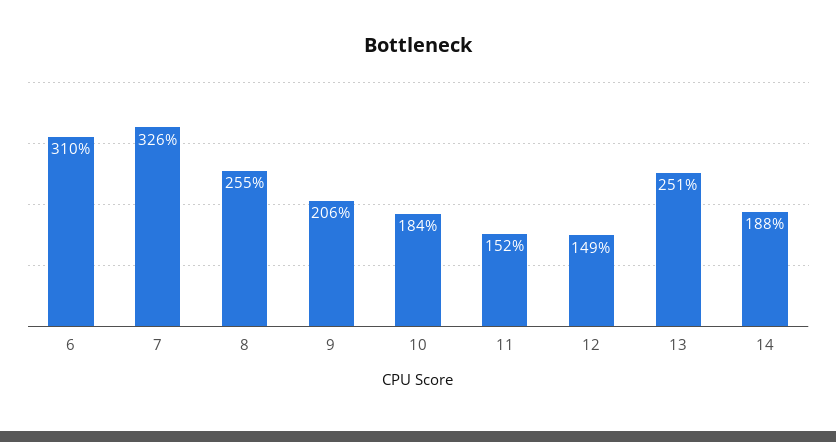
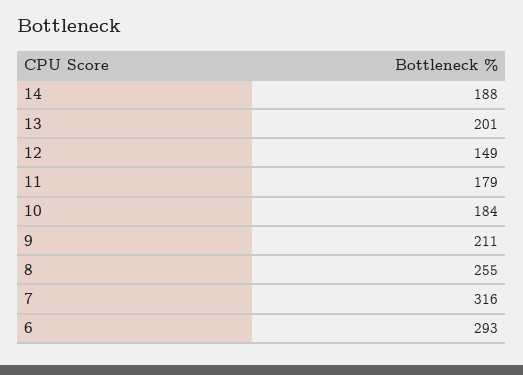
  {
-   "6": 310,
+   "6": 293,
-   "7": 326,
+   "7": 316,
    "8": 255,
-   "9": 206,
+   "9": 211,
    "10": 184,
-   "11": 152,
+   "11": 179,
    "12": 149,
-   "13": 251,
+   "13": 201,
    "14": 188
  }

